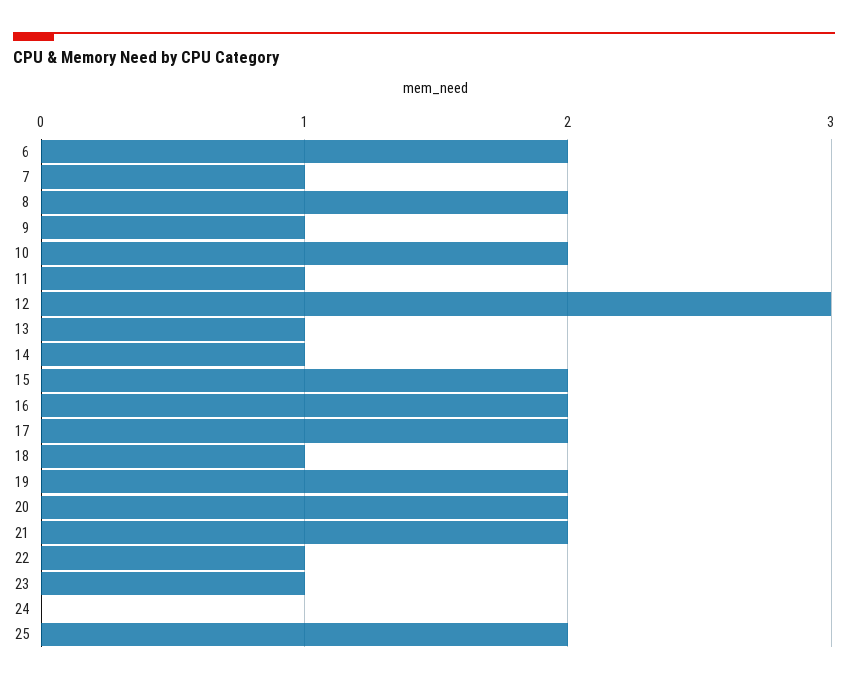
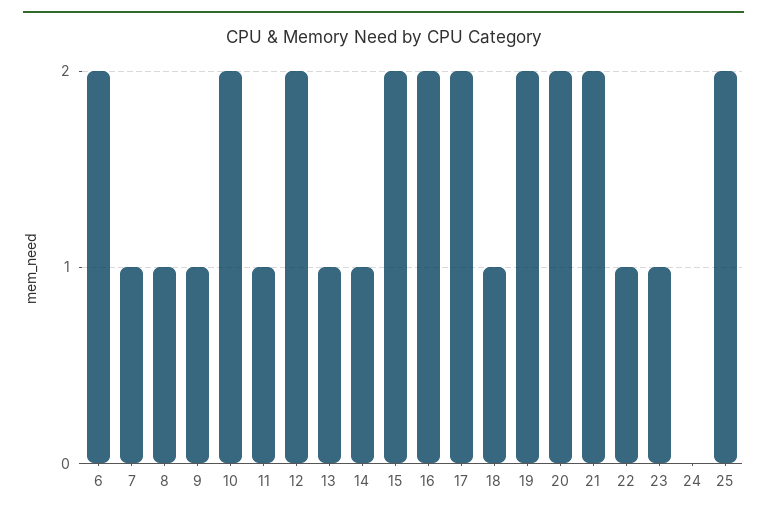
  {
    "6": 2,
    "7": 1,
-   "8": 2,
+   "8": 1,
    "9": 1,
    "10": 2,
    "11": 1,
-   "12": 3,
+   "12": 2,
    "13": 1,
    "14": 1,
    "15": 2,
    "16": 2,
    "17": 2,
    "18": 1,
    "19": 2,
    "20": 2,
    "21": 2,
    "22": 1,
    "23": 1,
    "24": 0,
    "25": 2
  }

